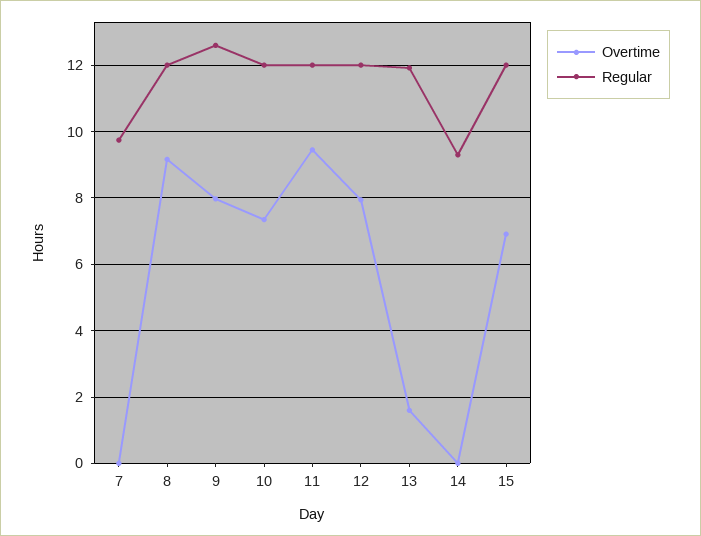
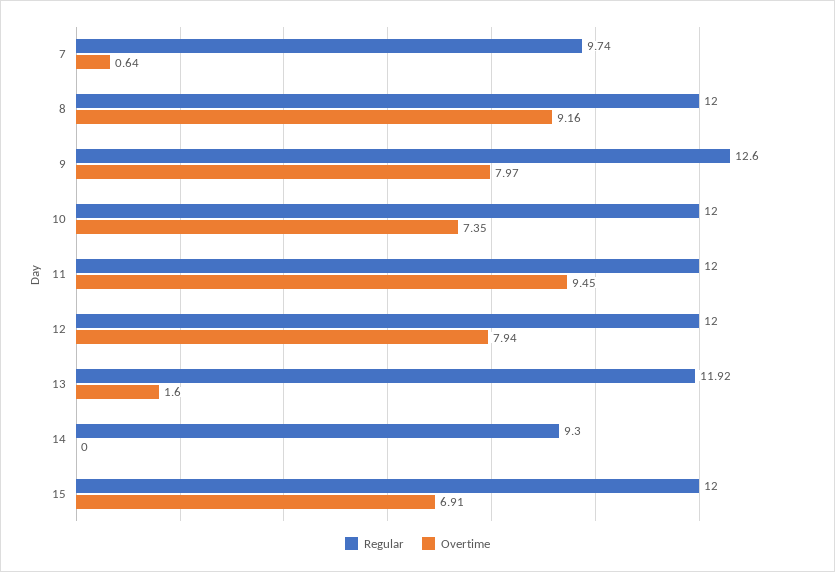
  {
    "Overtime": {
-     "7": 0,
+     "7": 0.64,
      "8": 9.16,
      "9": 7.97,
      "10": 7.35,
      "11": 9.45,
      "12": 7.94,
      "13": 1.6,
      "14": 0,
      "15": 6.91
    },
    "Regular": {
      "7": 9.74,
      "8": 12,
      "9": 12.6,
      "10": 12,
      "11": 12,
      "12": 12,
      "13": 11.92,
      "14": 9.3,
      "15": 12
    }
  }

